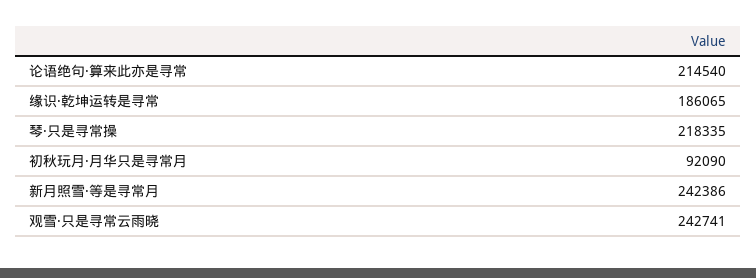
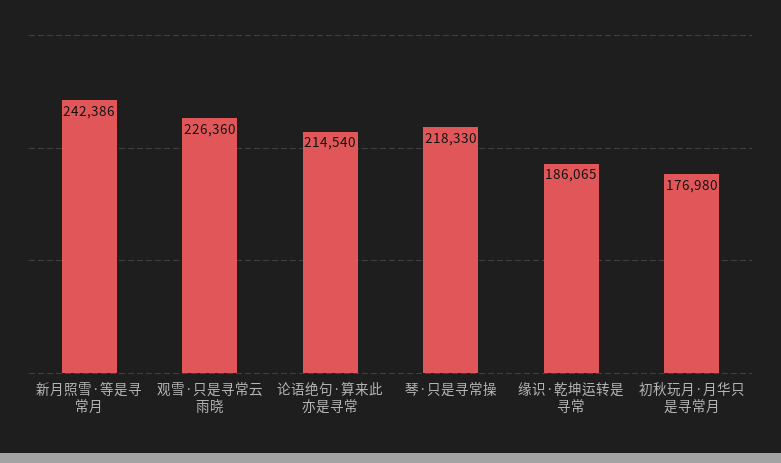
  {
    "论语绝句·算来此亦是寻常": 214540,
    "缘识·乾坤运转是寻常": 186065,
-   "琴·只是寻常操": 218335,
+   "琴·只是寻常操": 218330,
-   "初秋玩月·月华只是寻常月": 92090,
+   "初秋玩月·月华只是寻常月": 176980,
    "新月照雪·等是寻常月": 242386,
-   "观雪·只是寻常云雨晓": 242741
+   "观雪·只是寻常云雨晓": 226360
  }

